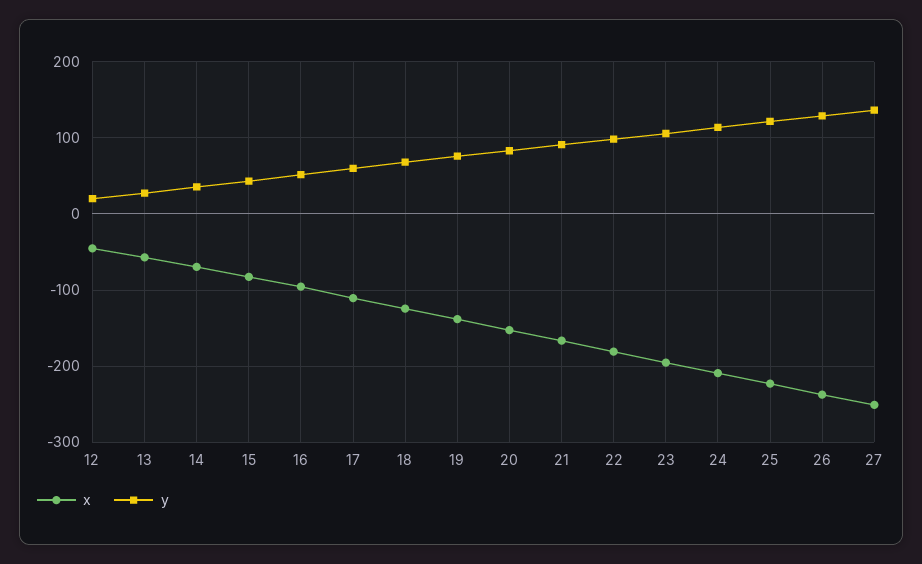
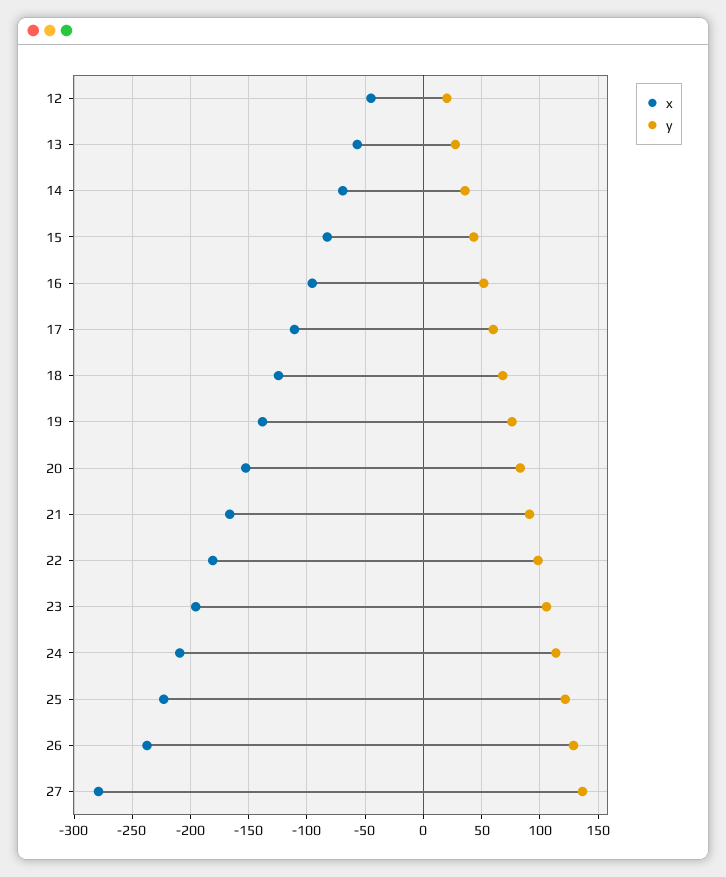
  {
    "x": {
      "12": -50,
      "13": -60,
      "14": -70,
      "15": -80,
      "16": -100,
      "17": -110,
      "18": -120,
      "19": -140,
      "20": -150,
      "21": -170,
      "22": -180,
      "23": -200,
      "24": -210,
      "25": -220,
      "26": -240,
-     "27": -250
+     "27": -280
    },
    "y": {
      "12": 20,
      "13": 30,
      "14": 40,
      "15": 40,
      "16": 50,
      "17": 60,
      "18": 70,
      "19": 80,
      "20": 80,
      "21": 90,
      "22": 100,
      "23": 110,
      "24": 110,
      "25": 120,
      "26": 130,
      "27": 140
    }
  }

